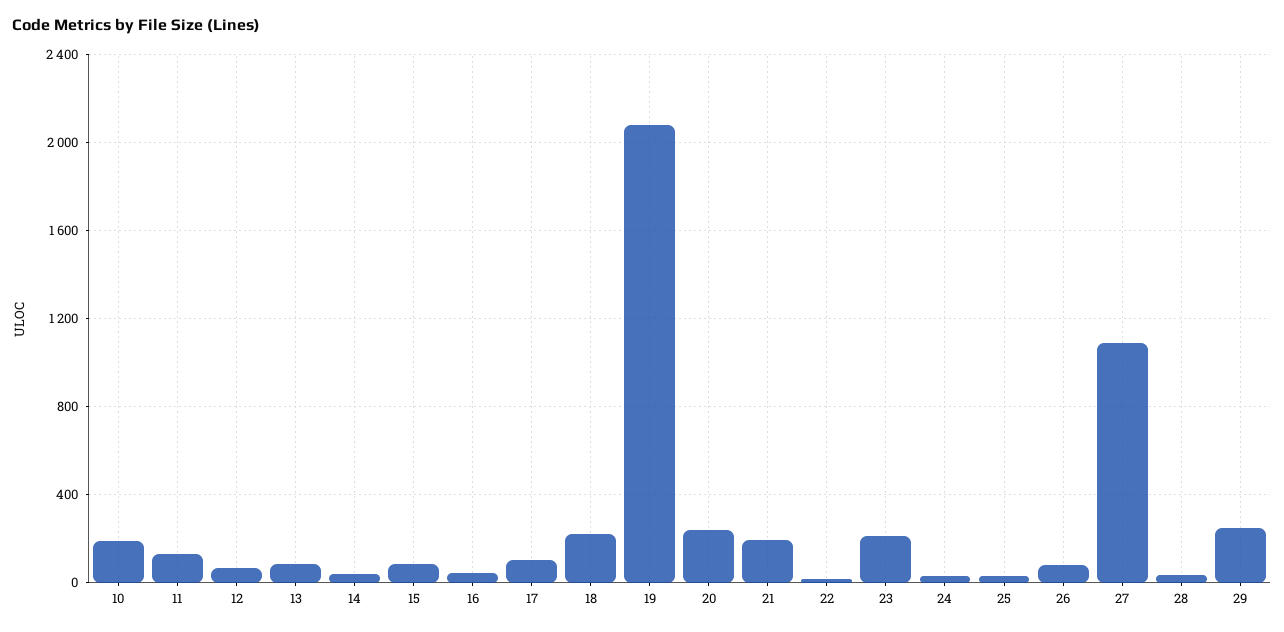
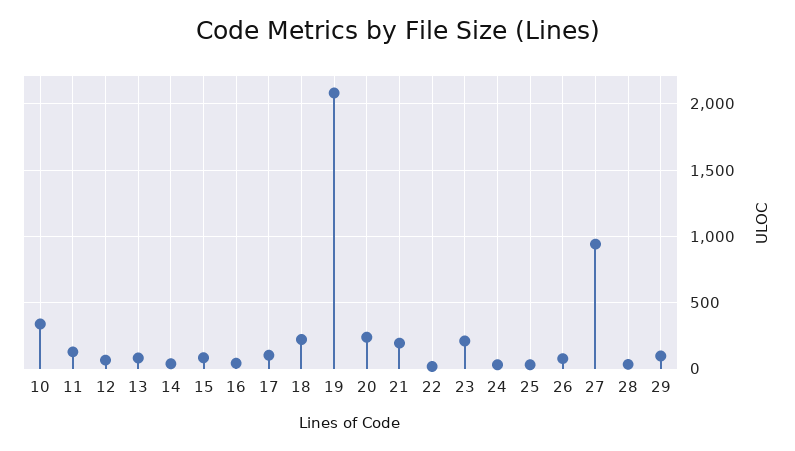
  {
-   "10": 200,
+   "10": 350,
    "11": 150,
    "12": 50,
    "13": 100,
    "14": 50,
    "15": 100,
    "16": 50,
    "17": 100,
    "18": 200,
    "19": 2100,
    "20": 250,
    "21": 200,
    "22": 0,
    "23": 200,
    "24": 50,
    "25": 50,
    "26": 100,
-   "27": 1100,
+   "27": 950,
    "28": 50,
-   "29": 250
+   "29": 100
  }

